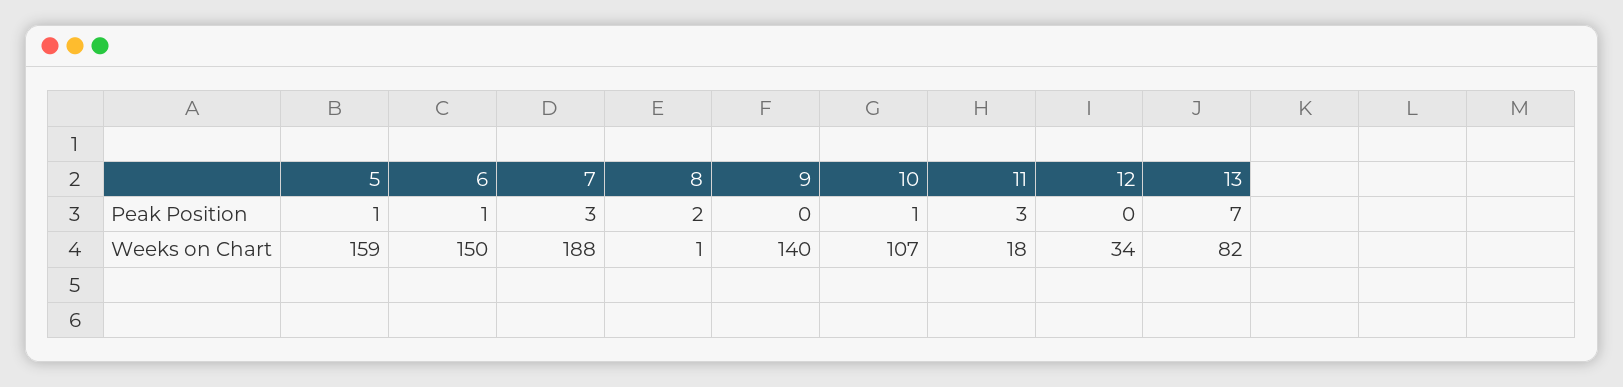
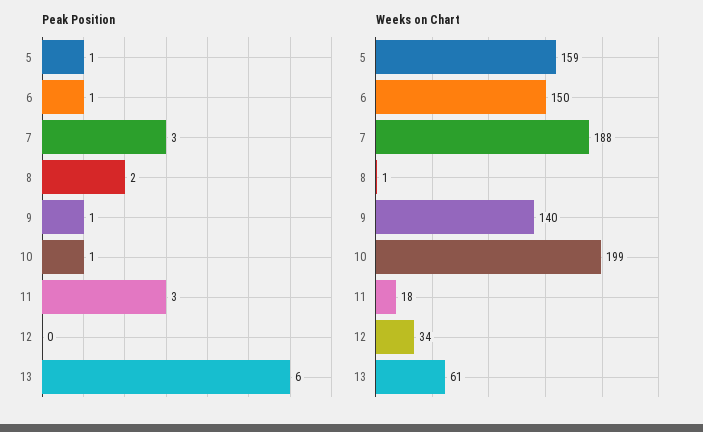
  {
    "Peak Position": {
      "5": 1,
      "6": 1,
      "7": 3,
      "8": 2,
-     "9": 0,
+     "9": 1,
      "10": 1,
      "11": 3,
      "12": 0,
-     "13": 7
+     "13": 6
    },
    "Weeks on Chart": {
      "5": 159,
      "6": 150,
      "7": 188,
      "8": 1,
      "9": 140,
-     "10": 107,
+     "10": 199,
      "11": 18,
      "12": 34,
-     "13": 82
+     "13": 61
    }
  }

